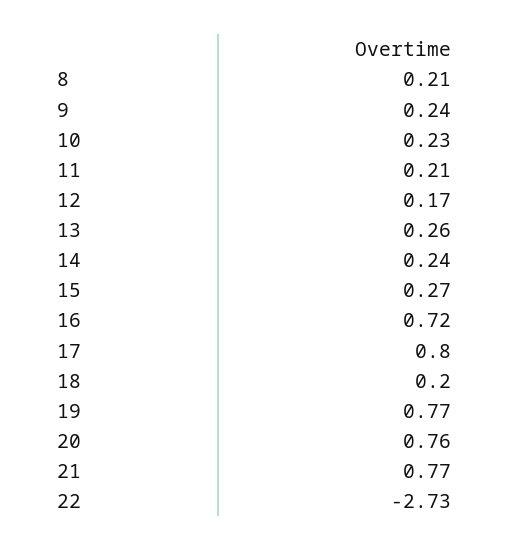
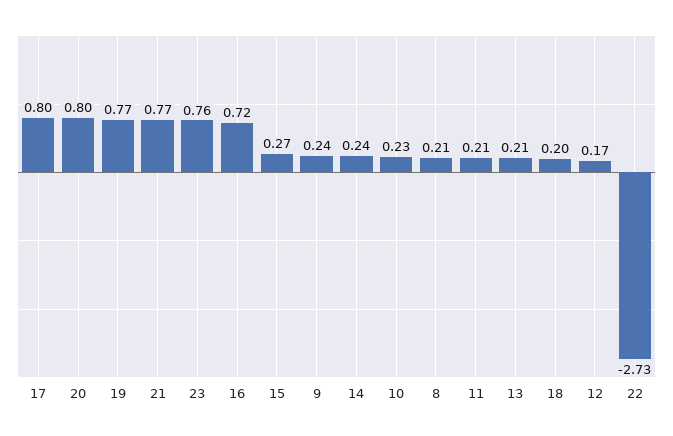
  {
    "8": 0.21,
    "9": 0.24,
    "10": 0.23,
    "11": 0.21,
    "12": 0.17,
-   "13": 0.26,
+   "13": 0.21,
    "14": 0.24,
    "15": 0.27,
    "16": 0.72,
    "17": 0.8,
    "18": 0.2,
    "19": 0.77,
-   "20": 0.76,
+   "20": 0.8,
    "21": 0.77,
-   "22": -2.73
+   "22": -2.73,
+   "23": 0.76
  }

